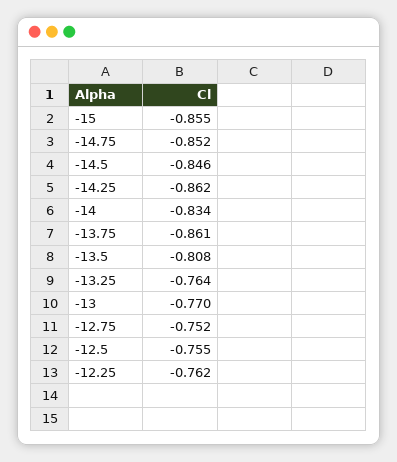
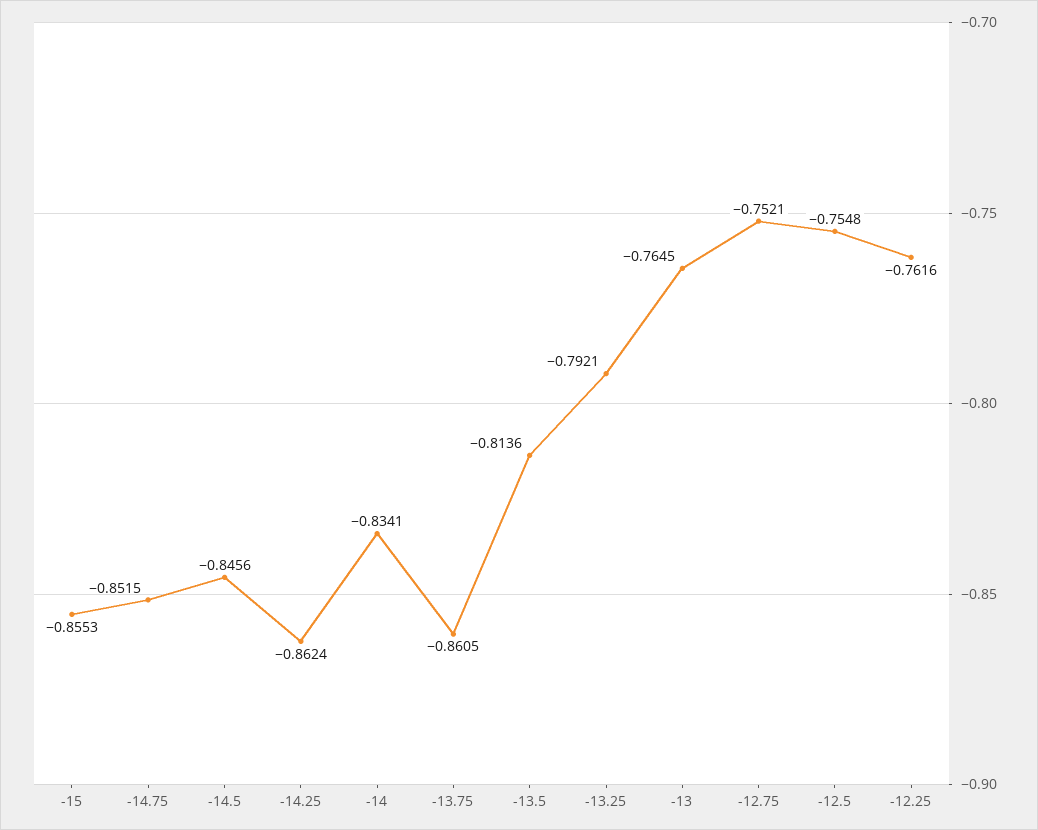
  {
    "-15": -0.8553,
    "-14.75": -0.8515,
    "-14.5": -0.8456,
    "-14.25": -0.8624,
    "-14": -0.8341,
    "-13.75": -0.8605,
-   "-13.5": -0.808,
+   "-13.5": -0.8136,
-   "-13.25": -0.764,
+   "-13.25": -0.7921,
-   "-13": -0.77,
+   "-13": -0.7645,
    "-12.75": -0.7521,
    "-12.5": -0.7548,
    "-12.25": -0.7616
  }

